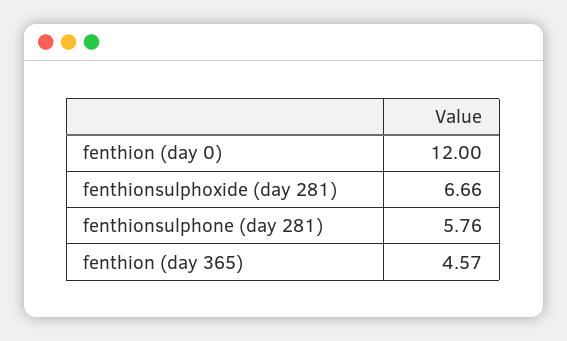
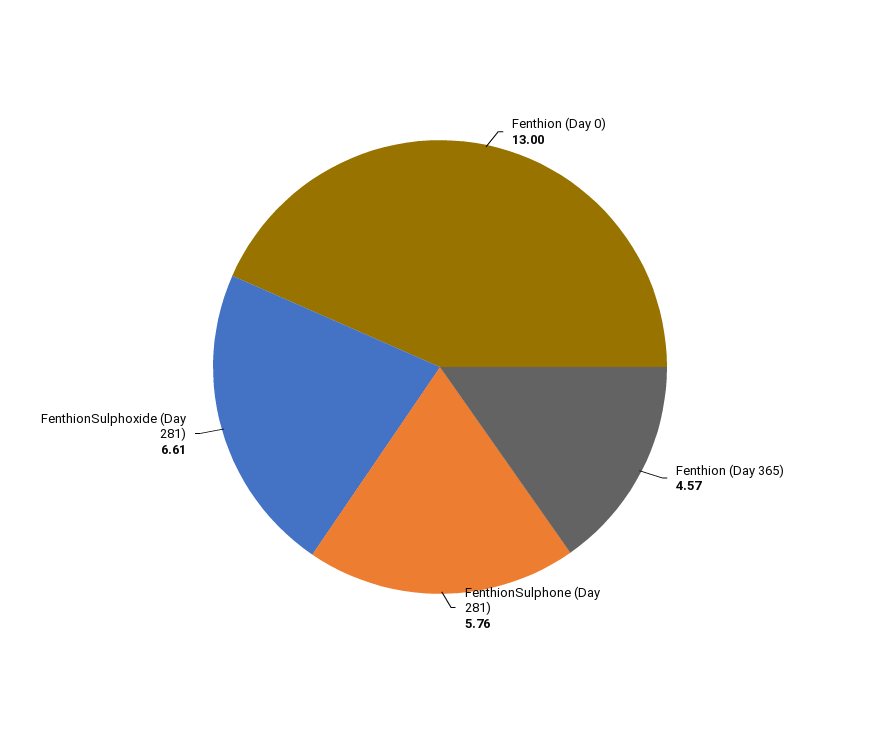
  {
-   "fenthion (day 0)": 12,
+   "fenthion (day 0)": 13,
-   "fenthionsulphoxide (day 281)": 6.66,
+   "fenthionsulphoxide (day 281)": 6.61,
    "fenthionsulphone (day 281)": 5.76,
    "fenthion (day 365)": 4.57
  }

